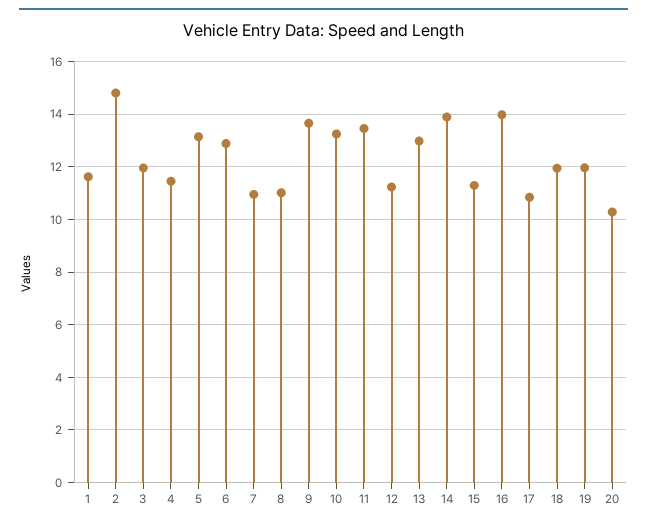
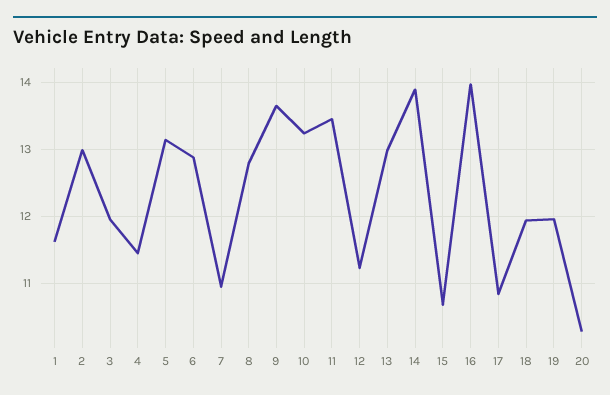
  {
    "1": 11.6,
-   "2": 14.75,
+   "2": 13,
    "3": 12,
    "4": 11.5,
    "5": 13.1,
    "6": 12.9,
    "7": 11,
-   "8": 11,
+   "8": 12.8,
    "9": 13.7,
    "10": 13.2,
    "11": 13.5,
    "12": 11.2,
    "13": 13,
    "14": 13.9,
-   "15": 11.25,
+   "15": 10.7,
    "16": 14,
    "17": 10.8,
    "18": 11.9,
    "19": 12,
    "20": 10.3
  }

